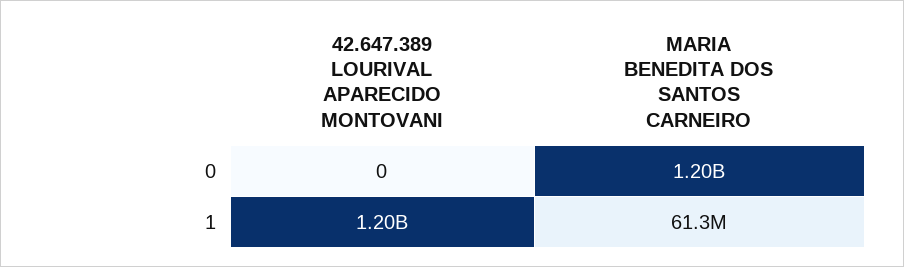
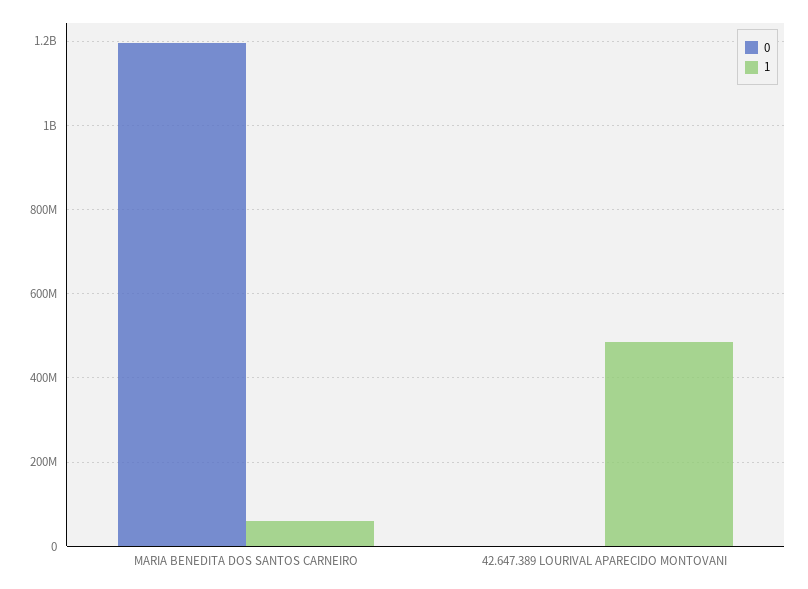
  {
    "0": {
      "42.647.389 LOURIVAL APARECIDO MONTOVANI": 0,
      "MARIA BENEDITA DOS SANTOS CARNEIRO": 1200000000
    },
    "1": {
-     "42.647.389 LOURIVAL APARECIDO MONTOVANI": 1200000000,
+     "42.647.389 LOURIVAL APARECIDO MONTOVANI": 480000000,
      "MARIA BENEDITA DOS SANTOS CARNEIRO": 61300000
    }
  }

